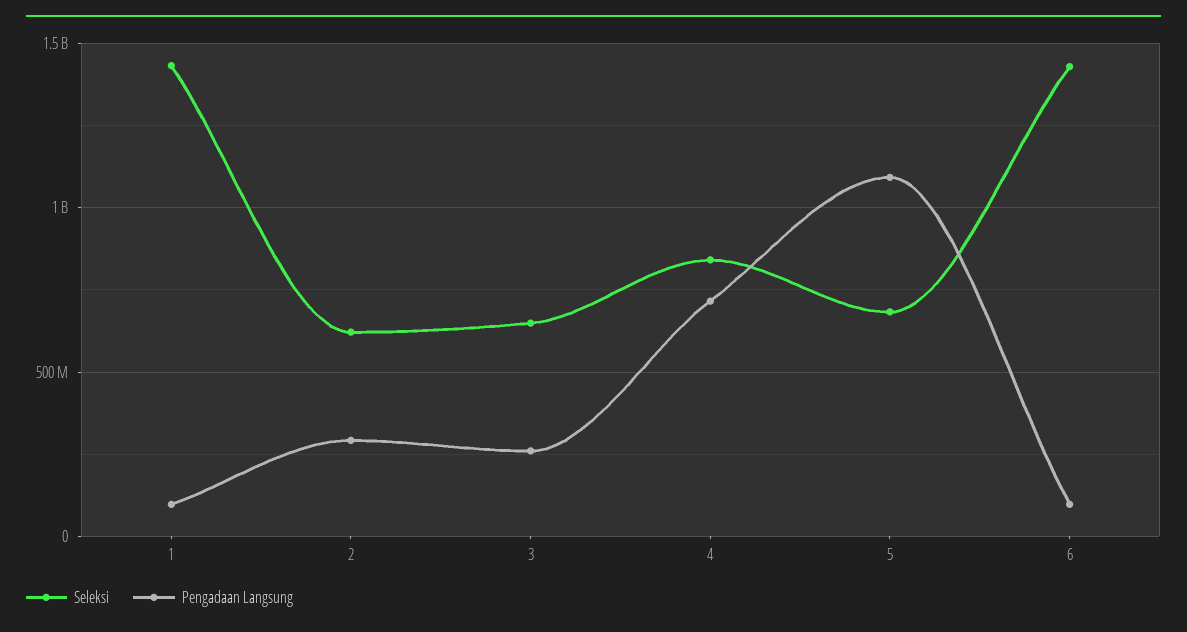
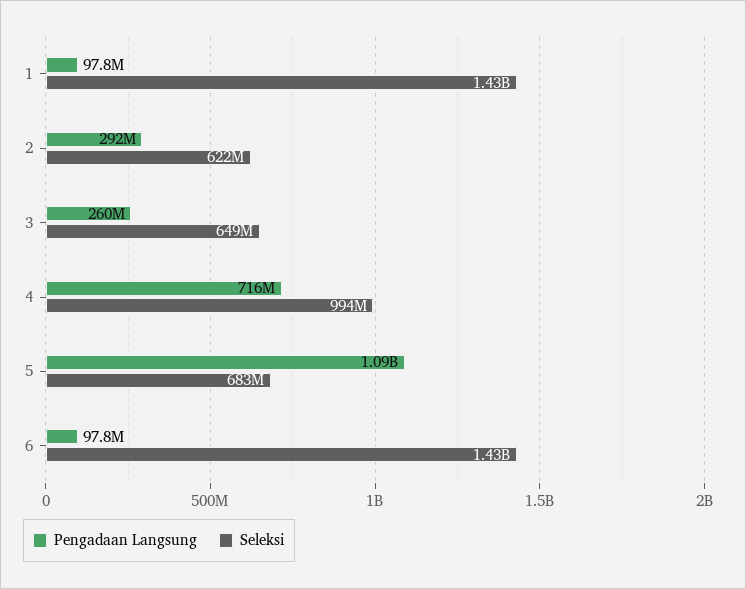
  {
    "Seleksi": {
      "1": 1430000000,
      "2": 622000000,
      "3": 649000000,
-     "4": 850000000,
+     "4": 994000000,
      "5": 683000000,
      "6": 1430000000
    },
    "Pengadaan Langsung": {
      "1": 97800000,
      "2": 292000000,
      "3": 260000000,
      "4": 716000000,
      "5": 1090000000,
      "6": 97800000
    }
  }

